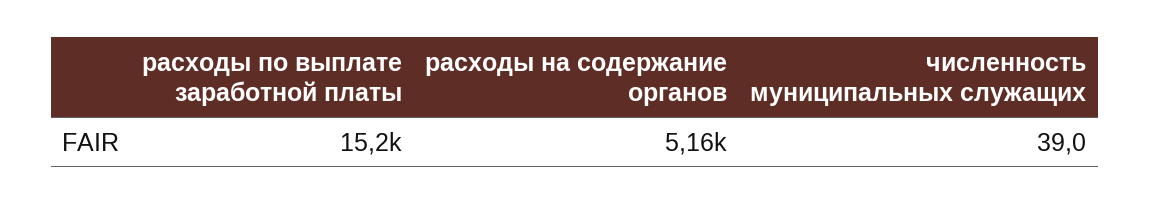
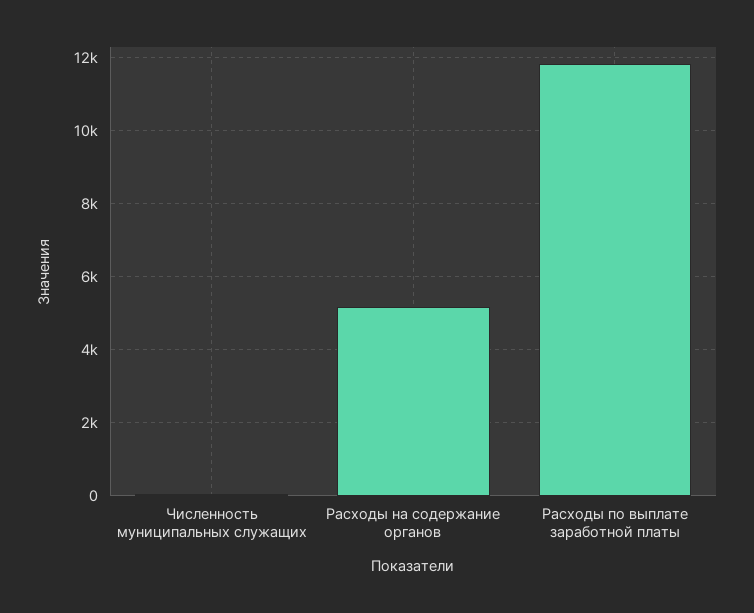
  {
-   "расходы по выплате заработной платы": 15200,
+   "расходы по выплате заработной платы": 11800,
    "расходы на содержание органов": 5160,
    "численность муниципальных служащих": 39
  }

